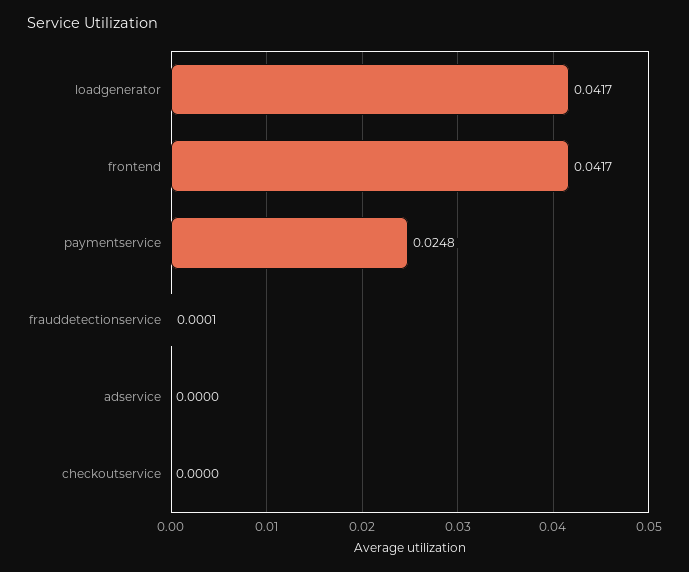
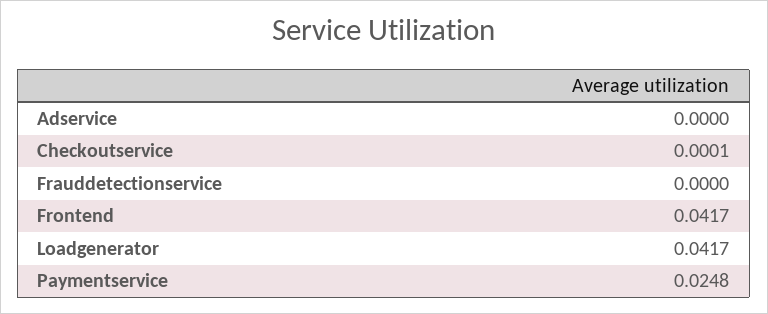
  {
    "loadgenerator": 0.0417,
    "frontend": 0.0417,
    "paymentservice": 0.0248,
-   "frauddetectionservice": 0.0001,
+   "frauddetectionservice": 0,
    "adservice": 0,
-   "checkoutservice": 0
+   "checkoutservice": 0.0001
  }

